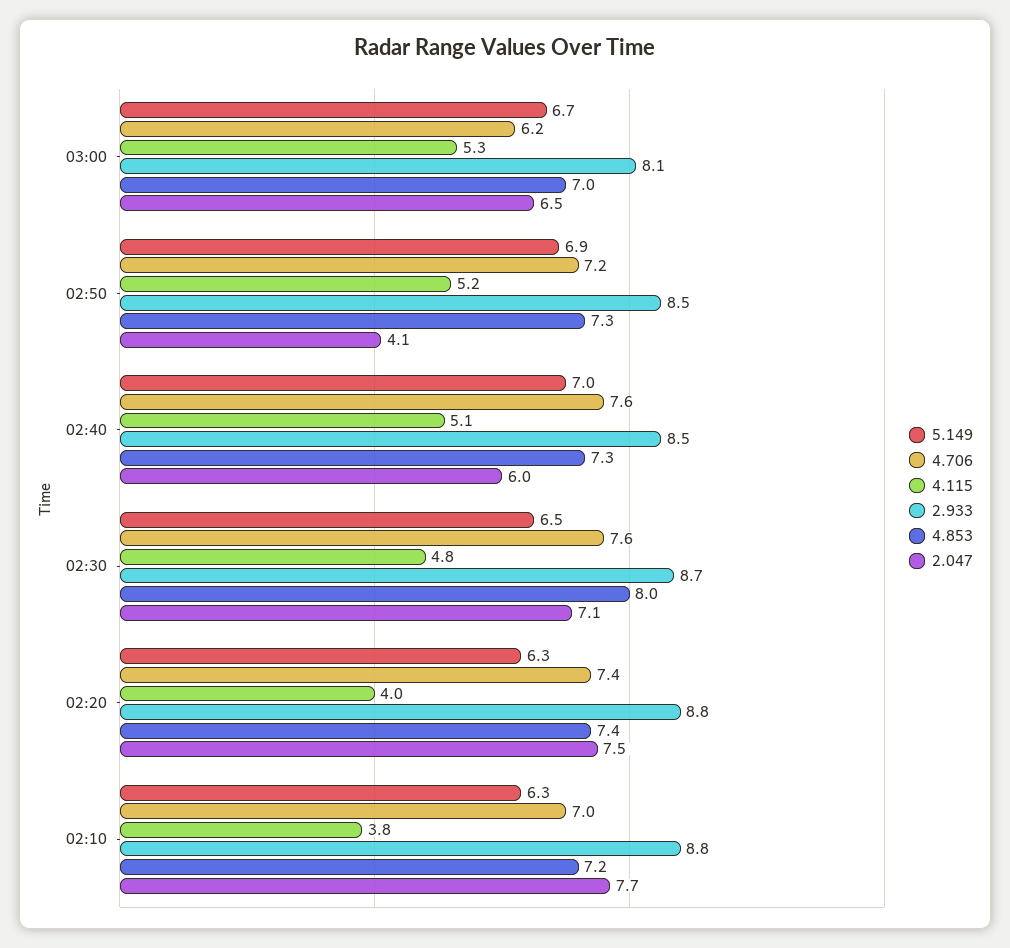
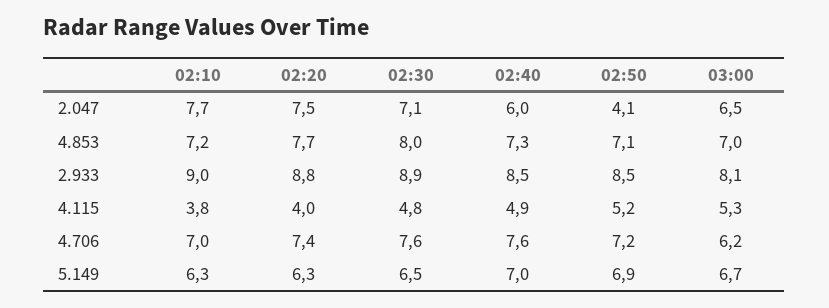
  {
    "5.149": {
      "03:00": 6.7,
      "02:50": 6.9,
      "02:40": 7,
      "02:30": 6.5,
      "02:20": 6.3,
      "02:10": 6.3
    },
    "4.706": {
      "03:00": 6.2,
      "02:50": 7.2,
      "02:40": 7.6,
      "02:30": 7.6,
      "02:20": 7.4,
      "02:10": 7
    },
    "4.115": {
      "03:00": 5.3,
      "02:50": 5.2,
-     "02:40": 5.1,
+     "02:40": 4.9,
      "02:30": 4.8,
      "02:20": 4,
      "02:10": 3.8
    },
    "2.933": {
      "03:00": 8.1,
      "02:50": 8.5,
      "02:40": 8.5,
-     "02:30": 8.7,
+     "02:30": 8.9,
      "02:20": 8.8,
-     "02:10": 8.8
+     "02:10": 9
    },
    "4.853": {
      "03:00": 7,
-     "02:50": 7.3,
+     "02:50": 7.1,
      "02:40": 7.3,
      "02:30": 8,
-     "02:20": 7.4,
+     "02:20": 7.7,
      "02:10": 7.2
    },
    "2.047": {
      "03:00": 6.5,
      "02:50": 4.1,
      "02:40": 6,
      "02:30": 7.1,
      "02:20": 7.5,
      "02:10": 7.7
    }
  }

